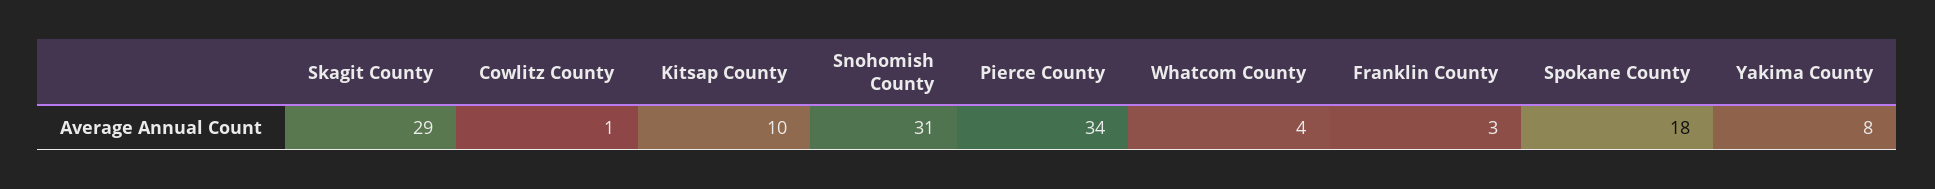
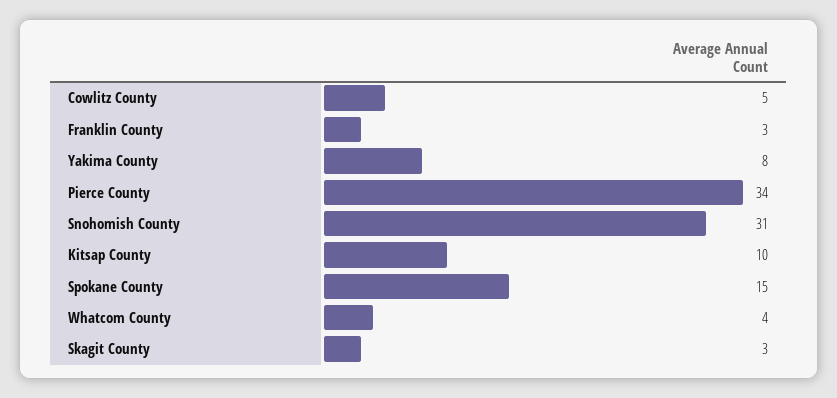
  {
-   "Skagit County": 29,
+   "Skagit County": 3,
-   "Cowlitz County": 1,
+   "Cowlitz County": 5,
    "Kitsap County": 10,
    "Snohomish County": 31,
    "Pierce County": 34,
    "Whatcom County": 4,
    "Franklin County": 3,
-   "Spokane County": 18,
+   "Spokane County": 15,
    "Yakima County": 8
  }

